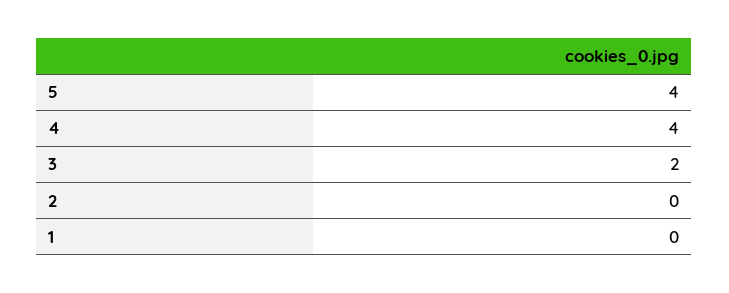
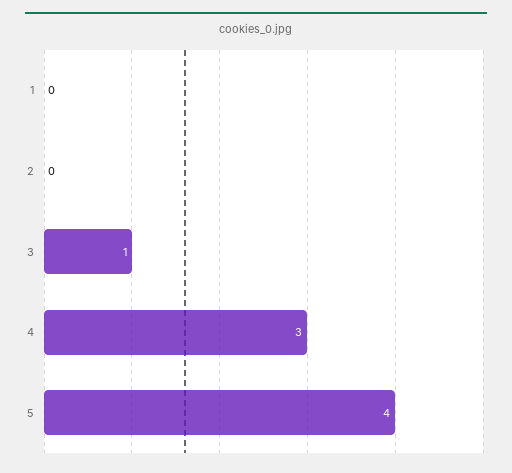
  {
    "5": 4,
-   "4": 4,
+   "4": 3,
-   "3": 2,
+   "3": 1,
    "2": 0,
    "1": 0
  }

